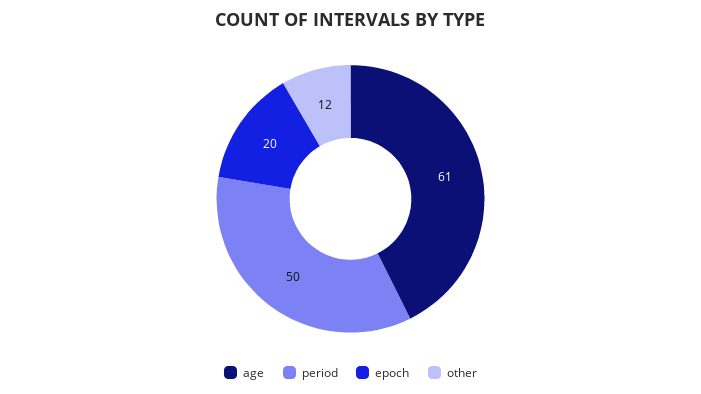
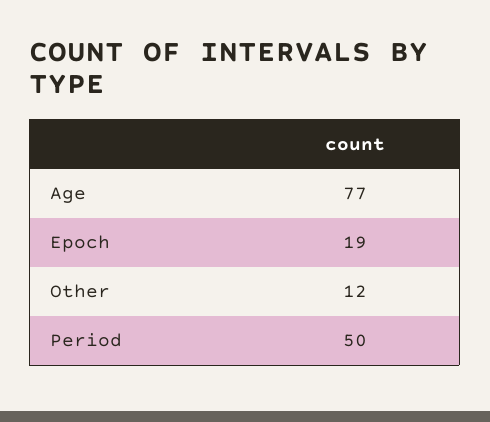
  {
-   "age": 61,
+   "age": 77,
    "period": 50,
-   "epoch": 20,
+   "epoch": 19,
    "other": 12
  }

